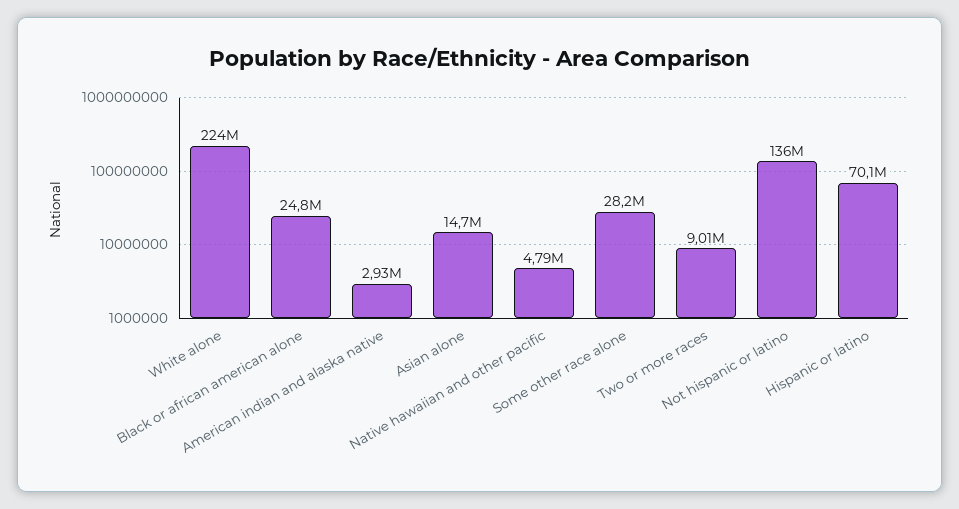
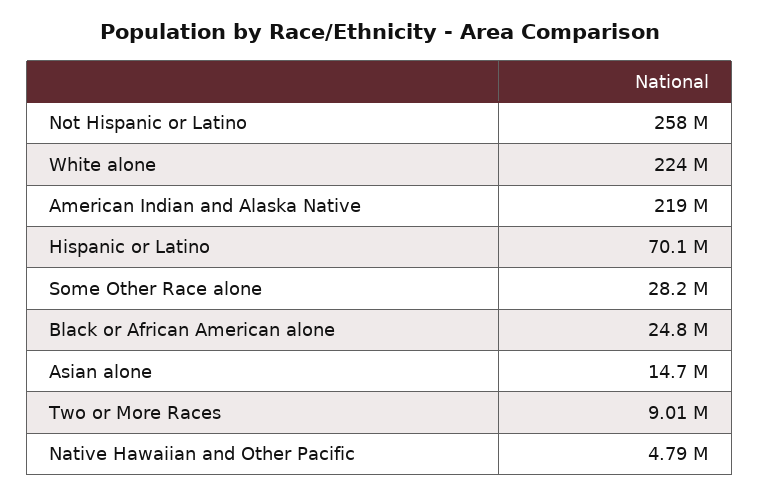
  {
    "White alone": 224000000,
    "Black or african american alone": 24800000,
-   "American indian and alaska native": 2930000,
+   "American indian and alaska native": 219000000,
    "Asian alone": 14700000,
    "Native hawaiian and other pacific": 4790000,
    "Some other race alone": 28200000,
    "Two or more races": 9010000,
-   "Not hispanic or latino": 136000000,
+   "Not hispanic or latino": 258000000,
    "Hispanic or latino": 70100000
  }

